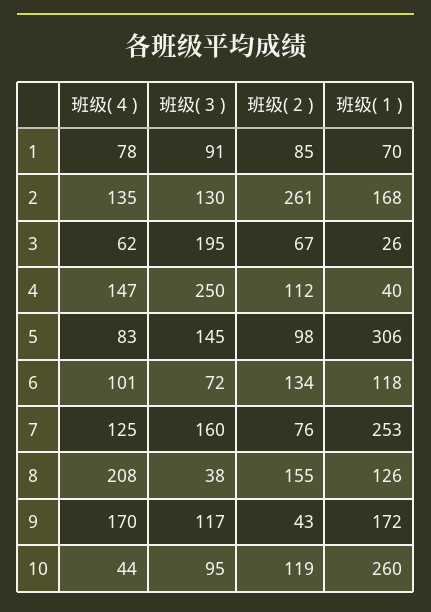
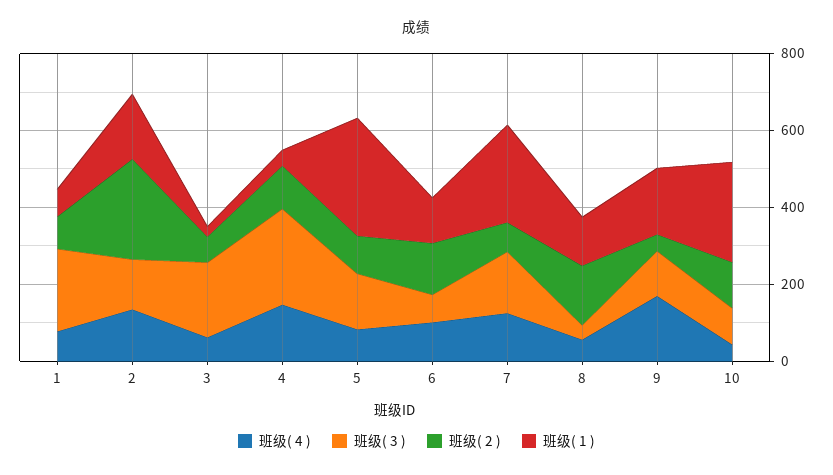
  {
    "班级( 4 )": {
      "1": 78,
      "2": 135,
      "3": 62,
      "4": 147,
      "5": 83,
      "6": 101,
      "7": 125,
-     "8": 208,
+     "8": 50,
      "9": 170,
      "10": 44
    },
    "班级( 3 )": {
-     "1": 91,
+     "1": 200,
      "2": 130,
      "3": 195,
      "4": 250,
      "5": 145,
      "6": 72,
      "7": 160,
      "8": 38,
      "9": 117,
      "10": 95
    },
    "班级( 2 )": {
      "1": 85,
      "2": 261,
      "3": 67,
      "4": 112,
      "5": 98,
      "6": 134,
      "7": 76,
      "8": 155,
      "9": 43,
      "10": 119
    },
    "班级( 1 )": {
      "1": 70,
      "2": 168,
      "3": 26,
      "4": 40,
      "5": 306,
      "6": 118,
      "7": 253,
      "8": 126,
      "9": 172,
      "10": 260
    }
  }

